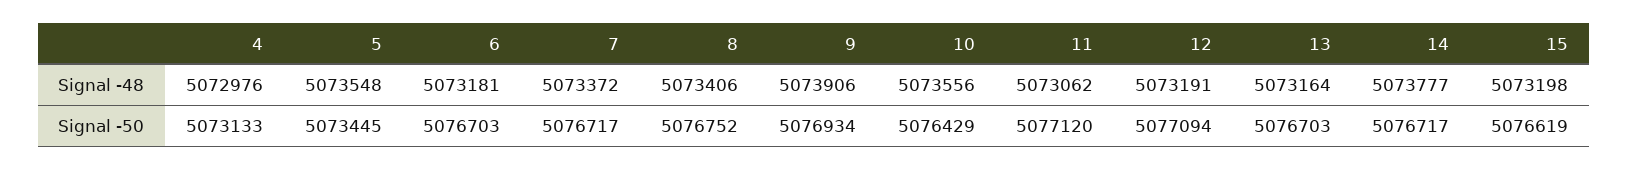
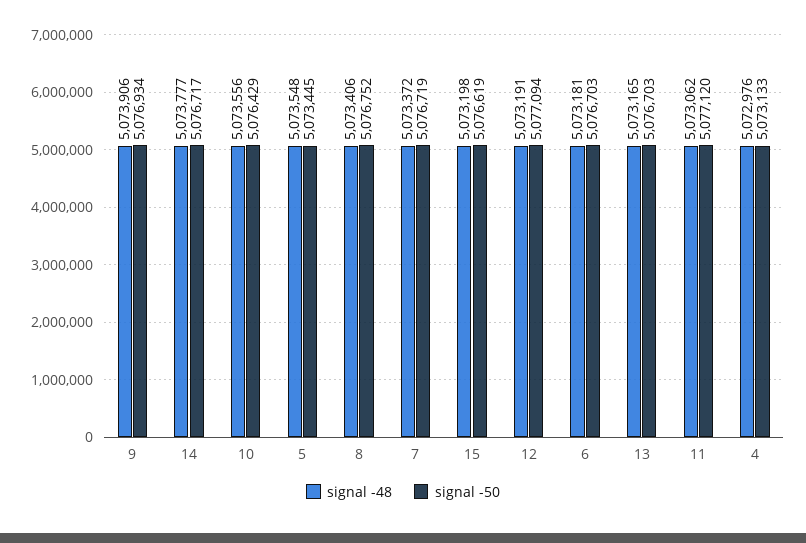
  {
    "Signal -48": {
      "4": 5072976,
      "5": 5073548,
      "6": 5073181,
      "7": 5073372,
      "8": 5073406,
      "9": 5073906,
      "10": 5073556,
      "11": 5073062,
      "12": 5073191,
-     "13": 5073164,
+     "13": 5073165,
      "14": 5073777,
      "15": 5073198
    },
    "Signal -50": {
      "4": 5073133,
      "5": 5073445,
      "6": 5076703,
-     "7": 5076717,
+     "7": 5076719,
      "8": 5076752,
      "9": 5076934,
      "10": 5076429,
      "11": 5077120,
      "12": 5077094,
      "13": 5076703,
      "14": 5076717,
      "15": 5076619
    }
  }

